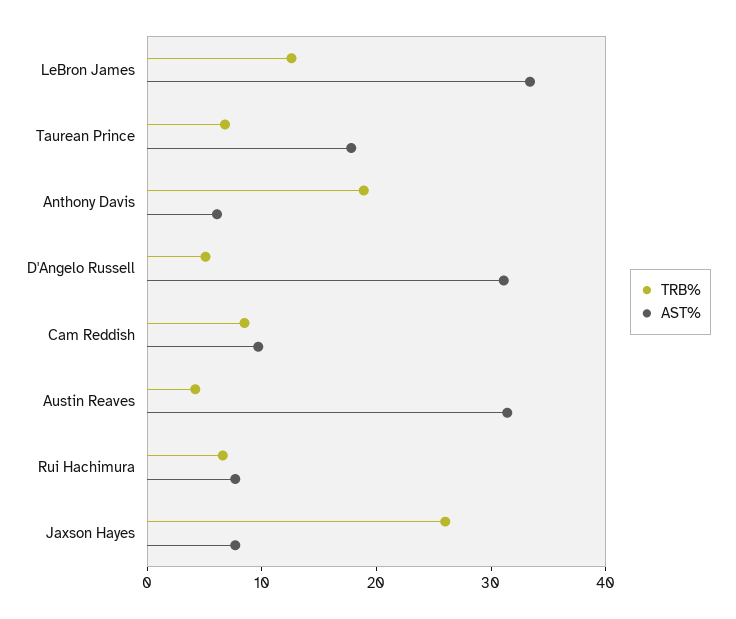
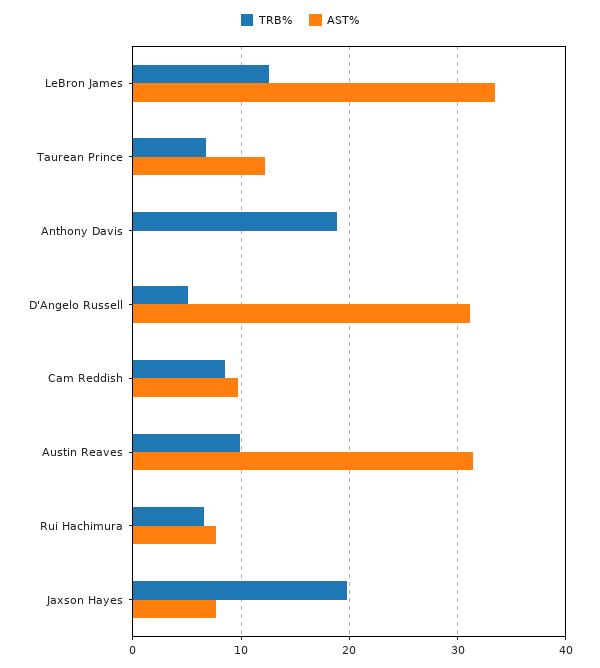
  {
    "TRB%": {
      "LeBron James": 13,
      "Taurean Prince": 7,
      "Anthony Davis": 19,
      "D'Angelo Russell": 5,
      "Cam Reddish": 9,
-     "Austin Reaves": 4,
+     "Austin Reaves": 10,
      "Rui Hachimura": 7,
-     "Jaxson Hayes": 26
+     "Jaxson Hayes": 20
    },
    "AST%": {
      "LeBron James": 33,
-     "Taurean Prince": 18,
+     "Taurean Prince": 12,
-     "Anthony Davis": 6,
+     "Anthony Davis": 0,
      "D'Angelo Russell": 31,
      "Cam Reddish": 10,
      "Austin Reaves": 31,
      "Rui Hachimura": 8,
      "Jaxson Hayes": 8
    }
  }

